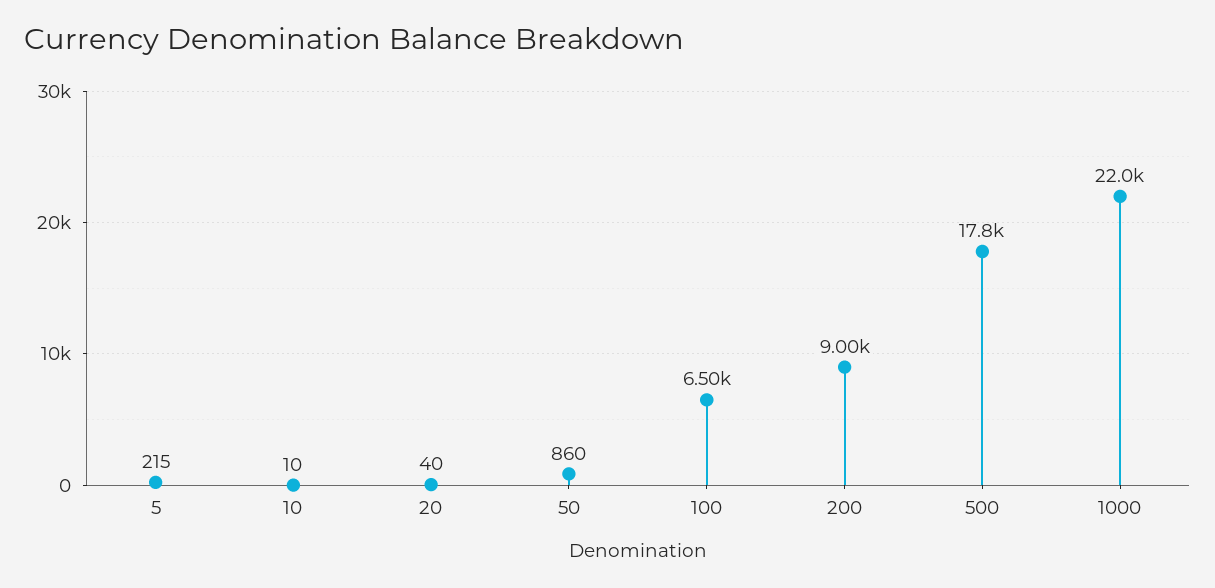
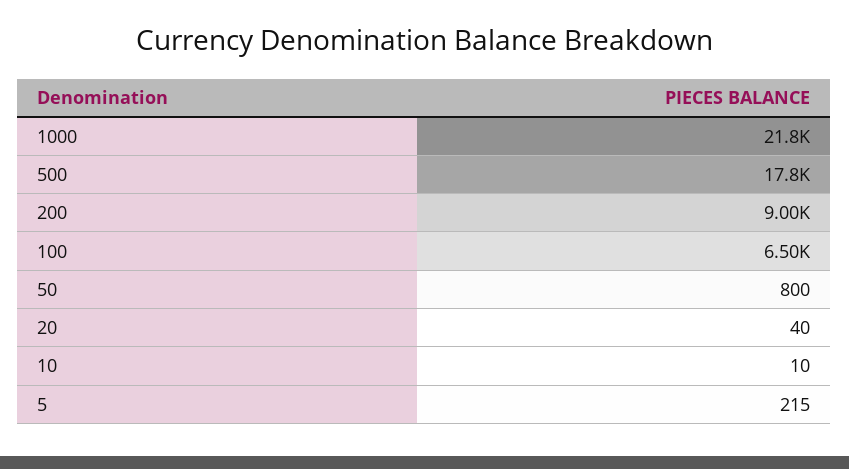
  {
    "5": 215,
    "10": 10,
    "20": 40,
-   "50": 860,
+   "50": 800,
    "100": 6500,
    "200": 9000,
    "500": 17800,
-   "1000": 22000
+   "1000": 21800
  }

